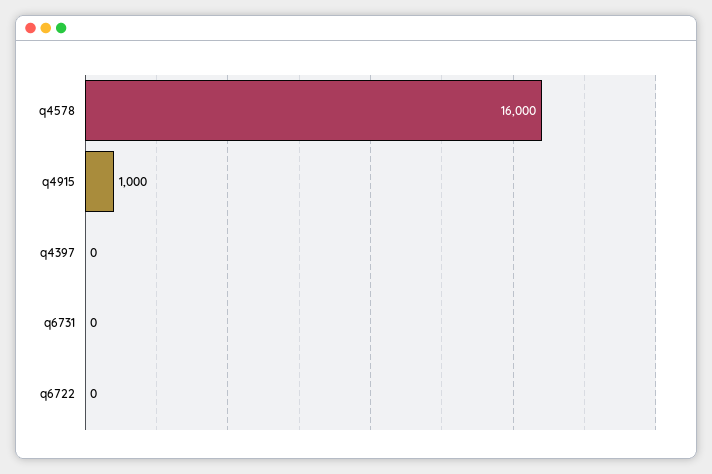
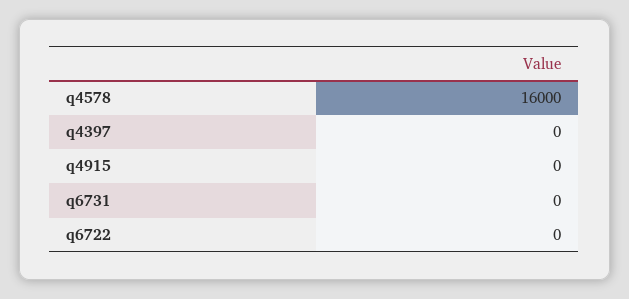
  {
    "q4578": 16000,
-   "q4915": 1000,
+   "q4915": 0,
    "q4397": 0,
    "q6731": 0,
    "q6722": 0
  }

